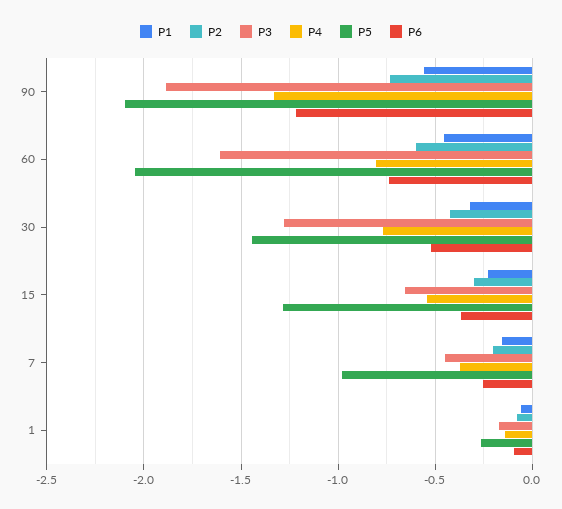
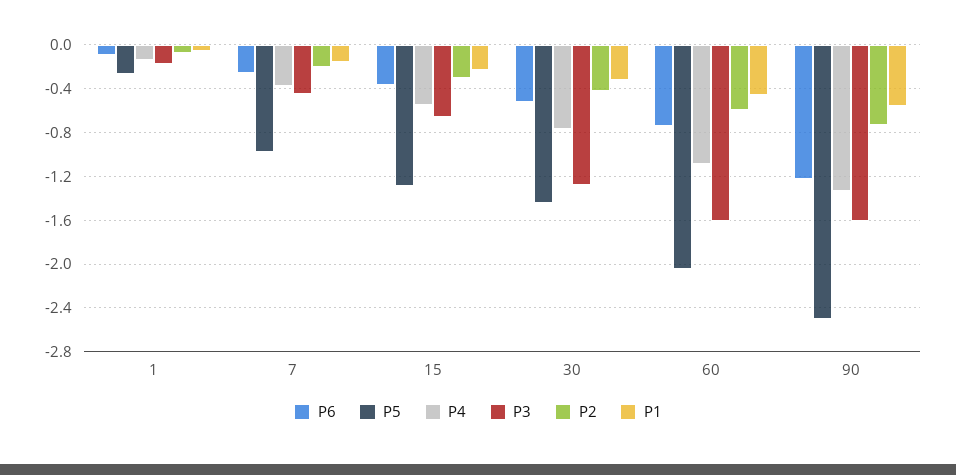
  {
    "P1": {
      "90": -0.55,
      "60": -0.45,
      "30": -0.3,
      "15": -0.25,
      "7": -0.15,
      "1": -0.05
    },
    "P2": {
      "90": -0.75,
      "60": -0.6,
      "30": -0.4,
      "15": -0.3,
      "7": -0.2,
      "1": -0.1
    },
    "P3": {
-     "90": -1.9,
+     "90": -1.6,
      "60": -1.6,
      "30": -1.3,
      "15": -0.65,
      "7": -0.45,
      "1": -0.15
    },
    "P4": {
      "90": -1.35,
-     "60": -0.8,
+     "60": -1.1,
      "30": -0.75,
      "15": -0.55,
      "7": -0.35,
      "1": -0.15
    },
    "P5": {
-     "90": -2.1,
+     "90": -2.5,
      "60": -2.05,
      "30": -1.45,
      "15": -1.3,
      "7": -1,
      "1": -0.25
    },
    "P6": {
      "90": -1.2,
      "60": -0.75,
      "30": -0.5,
      "15": -0.35,
      "7": -0.25,
      "1": -0.1
    }
  }

